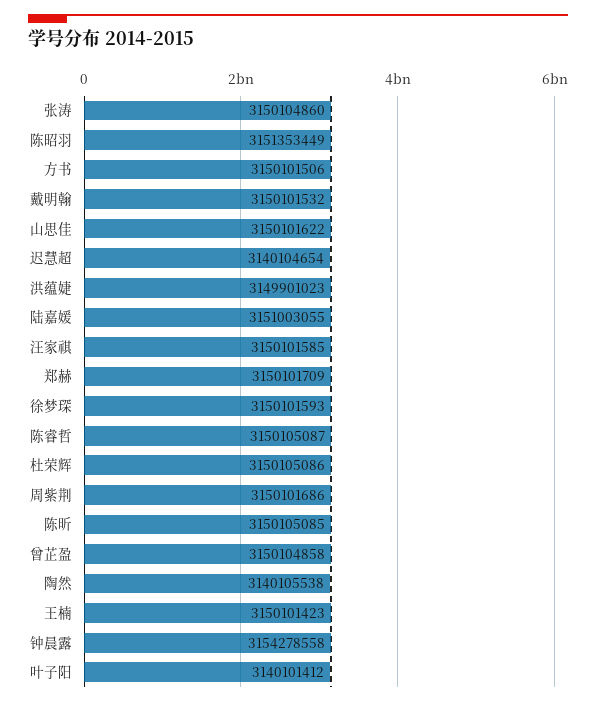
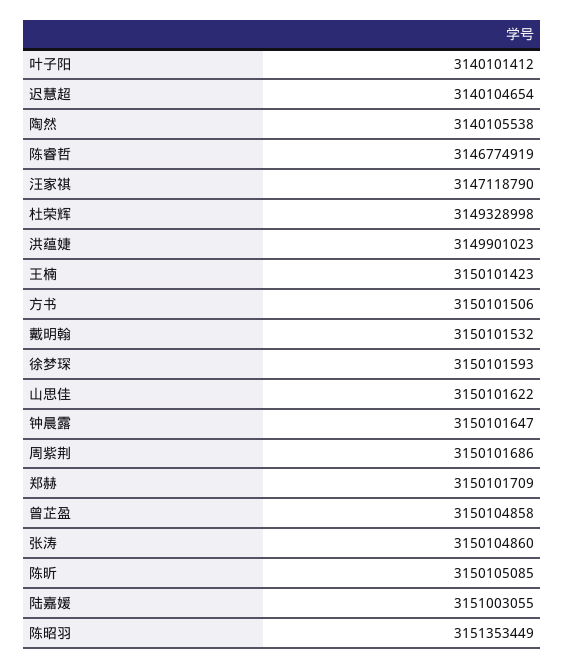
  {
    "张涛": 3150104860,
    "陈昭羽": 3151353449,
    "方书": 3150101506,
    "戴明翰": 3150101532,
    "山思佳": 3150101622,
    "迟慧超": 3140104654,
    "洪蕴婕": 3149901023,
    "陆嘉媛": 3151003055,
-   "汪家祺": 3150101585,
+   "汪家祺": 3147118790,
    "郑赫": 3150101709,
    "徐梦琛": 3150101593,
-   "陈睿哲": 3150105087,
+   "陈睿哲": 3146774919,
-   "杜荣辉": 3150105086,
+   "杜荣辉": 3149328998,
    "周紫荆": 3150101686,
    "陈昕": 3150105085,
    "曾芷盈": 3150104858,
    "陶然": 3140105538,
    "王楠": 3150101423,
-   "钟晨露": 3154278558,
+   "钟晨露": 3150101647,
    "叶子阳": 3140101412
  }

